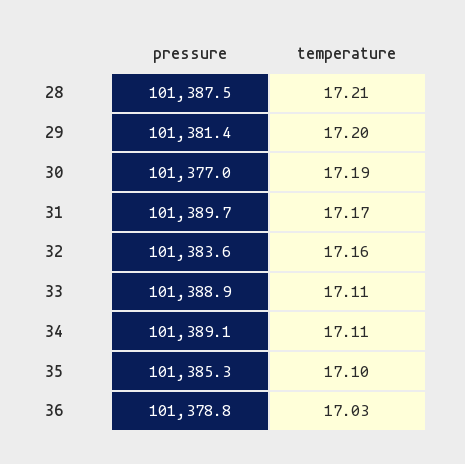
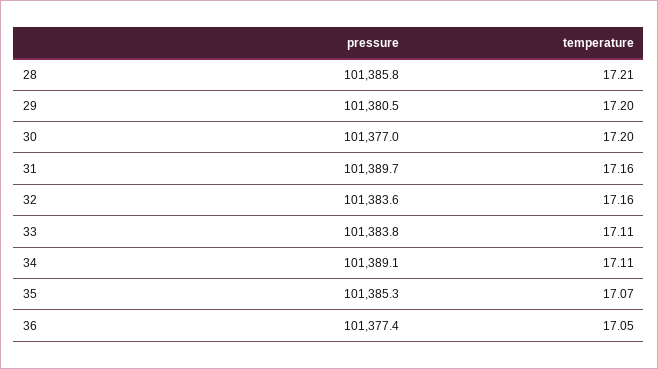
  {
    "pressure": {
-     "28": 101387.5,
+     "28": 101385.8,
-     "29": 101381.4,
+     "29": 101380.5,
      "30": 101377,
      "31": 101389.7,
      "32": 101383.6,
-     "33": 101388.9,
+     "33": 101383.8,
      "34": 101389.1,
      "35": 101385.3,
-     "36": 101378.8
+     "36": 101377.4
    },
    "temperature": {
      "28": 17.21,
      "29": 17.2,
-     "30": 17.19,
+     "30": 17.2,
-     "31": 17.17,
+     "31": 17.16,
      "32": 17.16,
      "33": 17.11,
      "34": 17.11,
-     "35": 17.1,
+     "35": 17.07,
-     "36": 17.03
+     "36": 17.05
    }
  }

